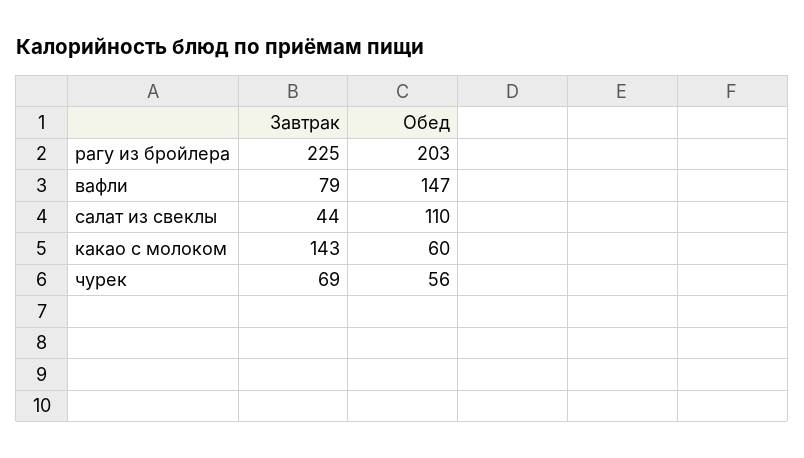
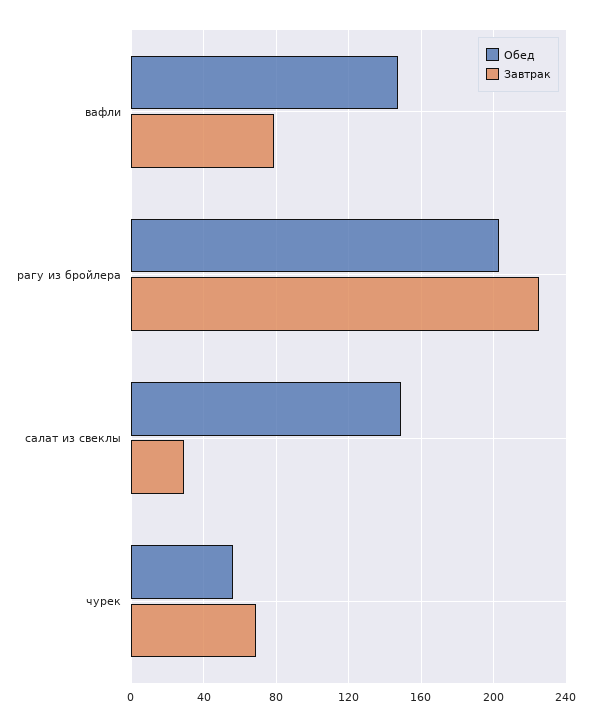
  {
    "Завтрак": {
      "рагу из бройлера": 225,
      "вафли": 79,
-     "салат из свеклы": 44,
+     "салат из свеклы": 30,
-     "какао с молоком": 143,
      "чурек": 69
    },
    "Обед": {
      "рагу из бройлера": 203,
      "вафли": 147,
-     "салат из свеклы": 110,
+     "салат из свеклы": 150,
-     "какао с молоком": 60,
      "чурек": 56
    }
  }

